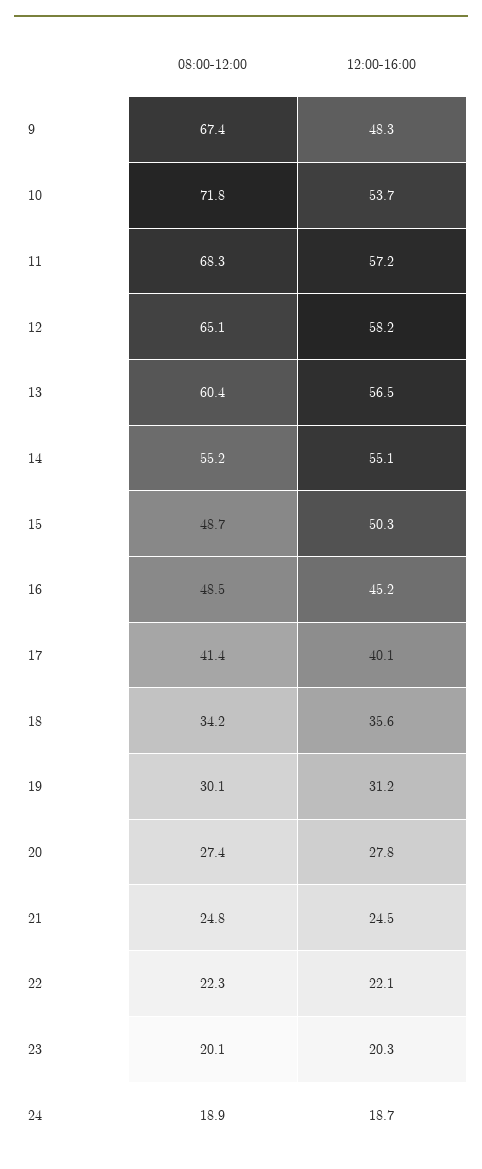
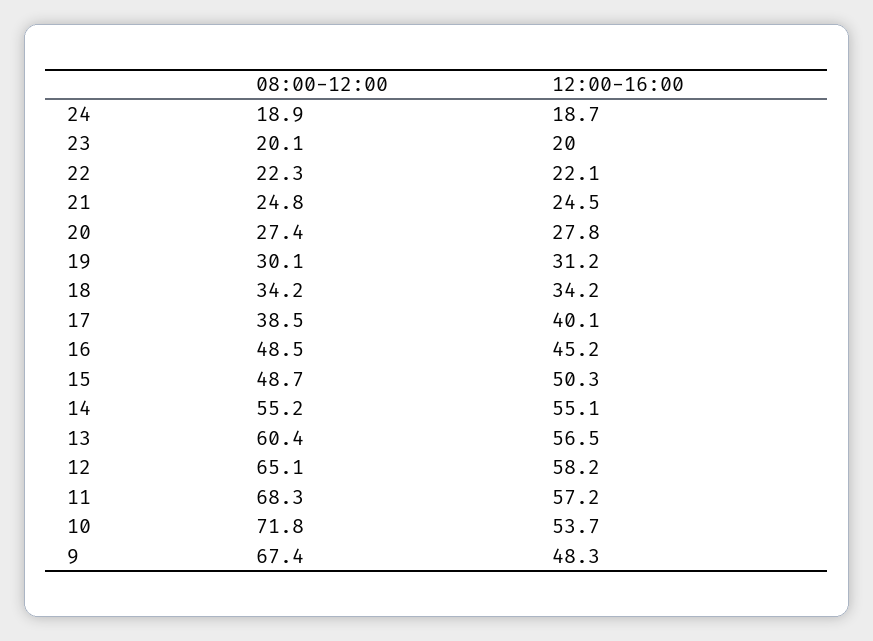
  {
    "08:00-12:00": {
      "9": 67.4,
      "10": 71.8,
      "11": 68.3,
      "12": 65.1,
      "13": 60.4,
      "14": 55.2,
      "15": 48.7,
      "16": 48.5,
-     "17": 41.4,
+     "17": 38.5,
      "18": 34.2,
      "19": 30.1,
      "20": 27.4,
      "21": 24.8,
      "22": 22.3,
      "23": 20.1,
      "24": 18.9
    },
    "12:00-16:00": {
      "9": 48.3,
      "10": 53.7,
      "11": 57.2,
      "12": 58.2,
      "13": 56.5,
      "14": 55.1,
      "15": 50.3,
      "16": 45.2,
      "17": 40.1,
-     "18": 35.6,
+     "18": 34.2,
      "19": 31.2,
      "20": 27.8,
      "21": 24.5,
      "22": 22.1,
-     "23": 20.3,
+     "23": 20,
      "24": 18.7
    }
  }

